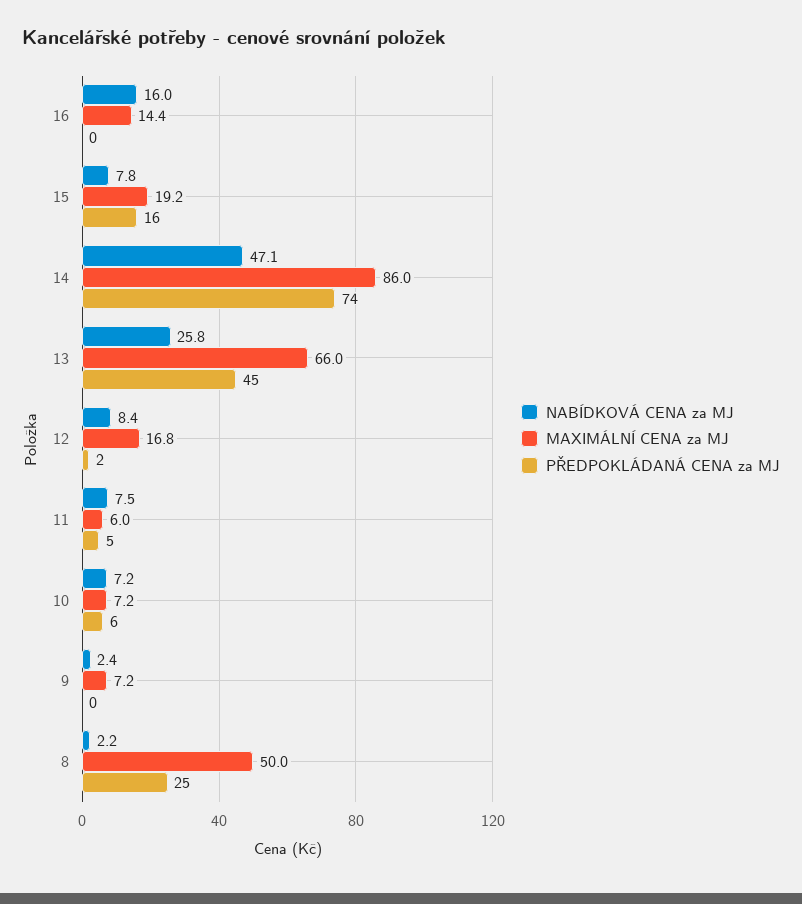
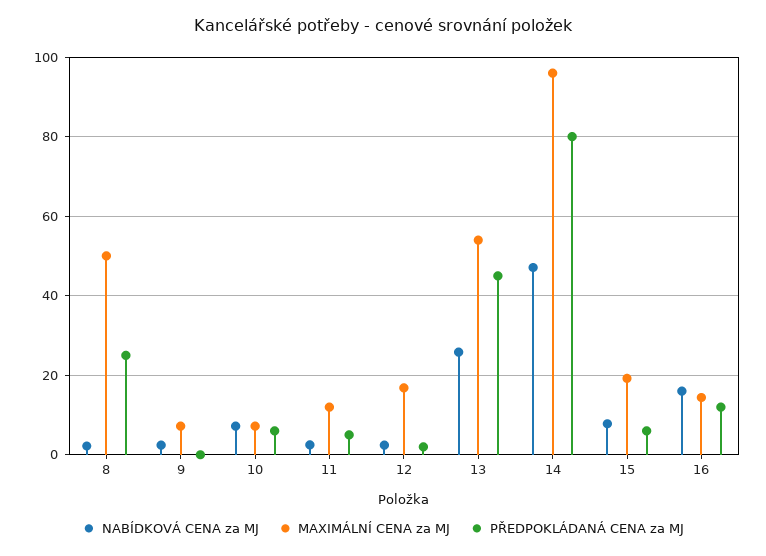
  {
    "NABÍDKOVÁ CENA za MJ": {
      "16": 16,
      "15": 7.8,
      "14": 47.1,
      "13": 25.8,
-     "12": 8.4,
+     "12": 2,
-     "11": 7.5,
+     "11": 2,
      "10": 7.2,
      "9": 2.4,
      "8": 2.2
    },
    "MAXIMÁLNÍ CENA za MJ": {
      "16": 14.4,
      "15": 19.2,
-     "14": 86,
+     "14": 96,
-     "13": 66,
+     "13": 54,
      "12": 16.8,
-     "11": 6,
+     "11": 12,
      "10": 7.2,
      "9": 7.2,
      "8": 50
    },
    "PŘEDPOKLÁDANÁ CENA za MJ": {
-     "16": 0,
+     "16": 12,
-     "15": 16,
+     "15": 6,
-     "14": 74,
+     "14": 80,
      "13": 45,
      "12": 2,
      "11": 5,
      "10": 6,
      "9": 0,
      "8": 25
    }
  }

